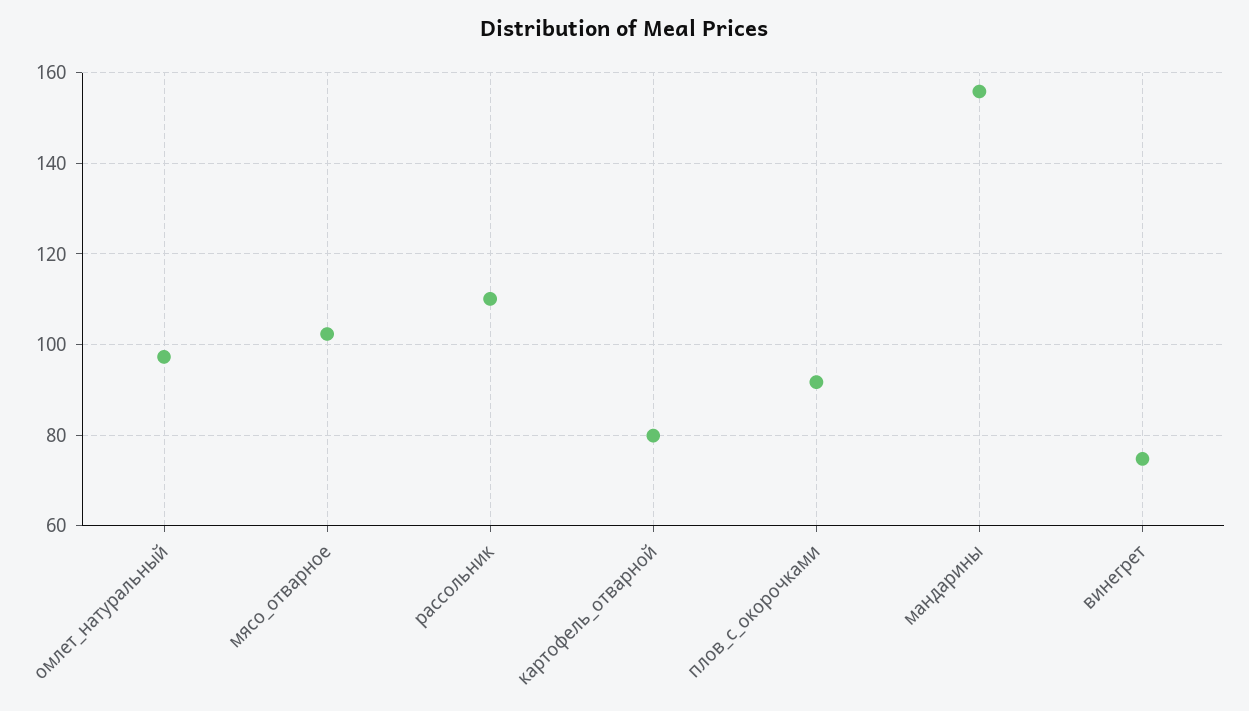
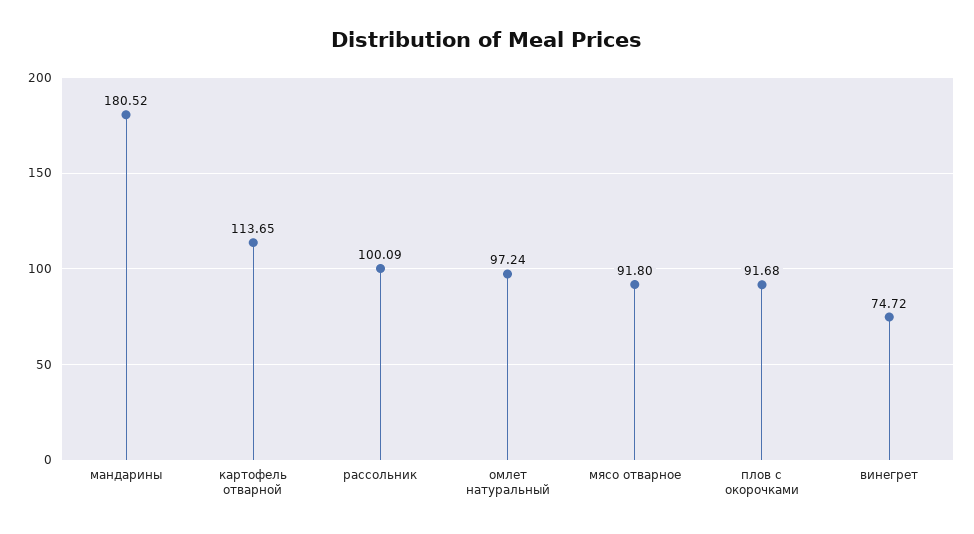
  {
    "омлет_натуральный": 97.24,
-   "мясо_отварное": 102,
+   "мясо_отварное": 91.8,
-   "рассольник": 110,
+   "рассольник": 100.09,
-   "картофель_отварной": 80,
+   "картофель_отварной": 113.65,
    "плов_с_окорочками": 91.68,
-   "мандарины": 156,
+   "мандарины": 180.52,
    "винегрет": 74.72
  }

